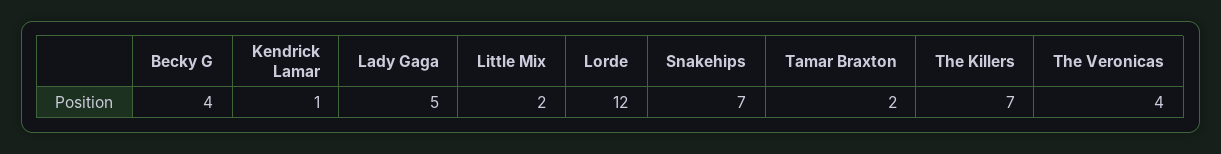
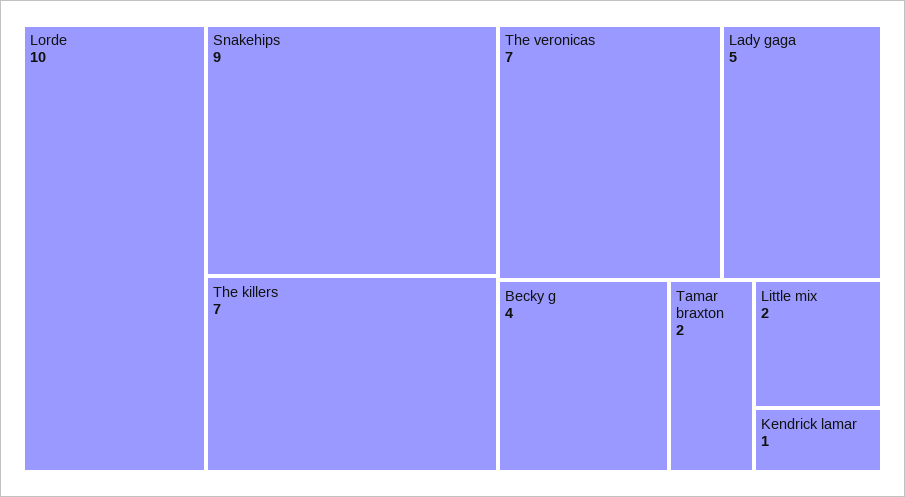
  {
    "Becky G": 4,
    "Kendrick Lamar": 1,
    "Lady Gaga": 5,
    "Little Mix": 2,
-   "Lorde": 12,
+   "Lorde": 10,
-   "Snakehips": 7,
+   "Snakehips": 9,
    "Tamar Braxton": 2,
    "The Killers": 7,
-   "The Veronicas": 4
+   "The Veronicas": 7
  }

